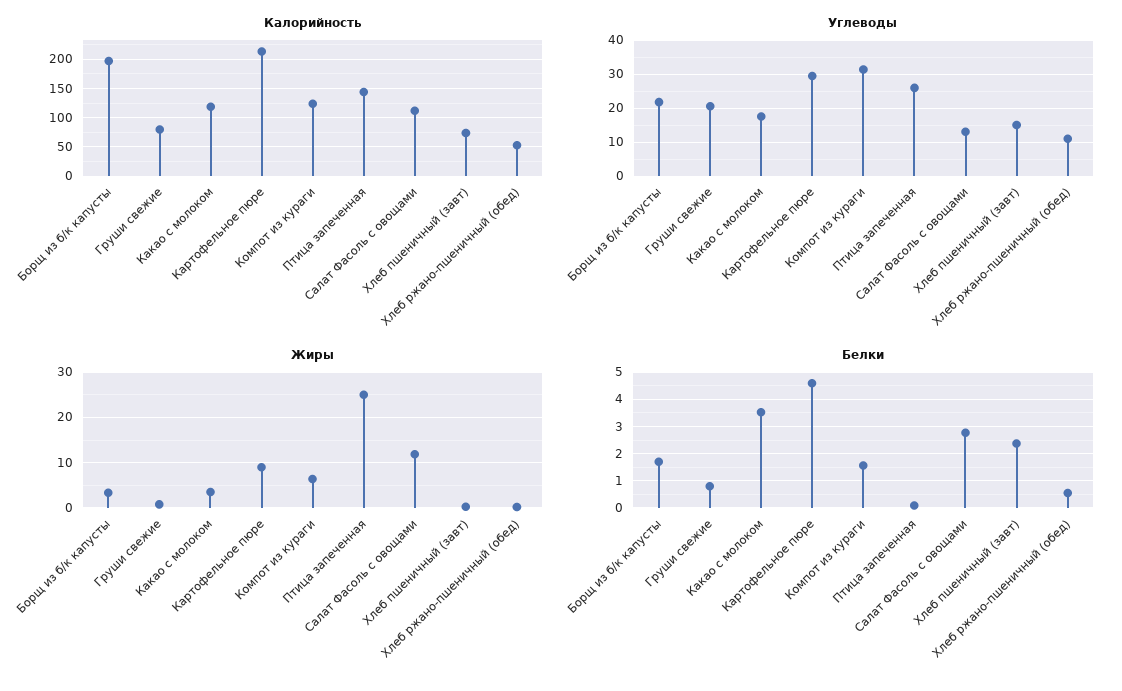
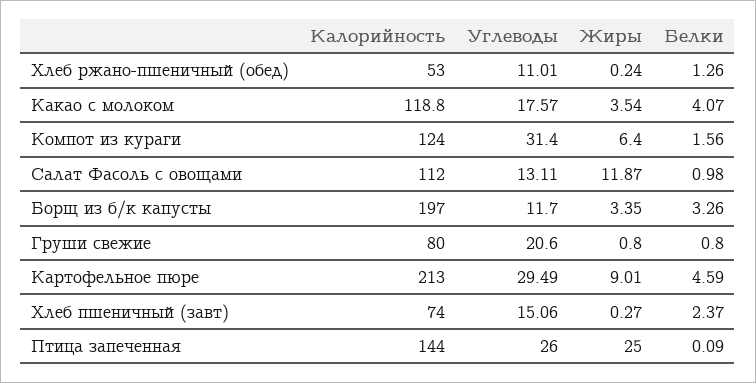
  {
    "Калорийность": {
      "Борщ из б/к капусты": 197,
      "Груши свежие": 80,
      "Какао с молоком": 118.8,
      "Картофельное пюре": 213,
      "Компот из кураги": 124,
      "Птица запеченная": 144,
      "Салат Фасоль с овощами": 112,
      "Хлеб пшеничный (завт)": 74,
      "Хлеб ржано-пшеничный (обед)": 53
    },
    "Углеводы": {
-     "Борщ из б/к капусты": 22,
+     "Борщ из б/к капусты": 11.7,
      "Груши свежие": 20.6,
      "Какао с молоком": 17.57,
      "Картофельное пюре": 29.49,
      "Компот из кураги": 31.4,
      "Птица запеченная": 26,
      "Салат Фасоль с овощами": 13.11,
      "Хлеб пшеничный (завт)": 15.06,
      "Хлеб ржано-пшеничный (обед)": 11.01
    },
    "Жиры": {
      "Борщ из б/к капусты": 3.35,
      "Груши свежие": 0.8,
      "Какао с молоком": 3.54,
      "Картофельное пюре": 9.01,
      "Компот из кураги": 6.4,
      "Птица запеченная": 25,
      "Салат Фасоль с овощами": 11.87,
      "Хлеб пшеничный (завт)": 0.27,
      "Хлеб ржано-пшеничный (обед)": 0.24
    },
    "Белки": {
-     "Борщ из б/к капусты": 1.75,
+     "Борщ из б/к капусты": 3.26,
      "Груши свежие": 0.8,
-     "Какао с молоком": 3.5,
+     "Какао с молоком": 4.07,
      "Картофельное пюре": 4.59,
      "Компот из кураги": 1.56,
      "Птица запеченная": 0.09,
-     "Салат Фасоль с овощами": 2.75,
+     "Салат Фасоль с овощами": 0.98,
      "Хлеб пшеничный (завт)": 2.37,
-     "Хлеб ржано-пшеничный (обед)": 0.5
+     "Хлеб ржано-пшеничный (обед)": 1.26
    }
  }

